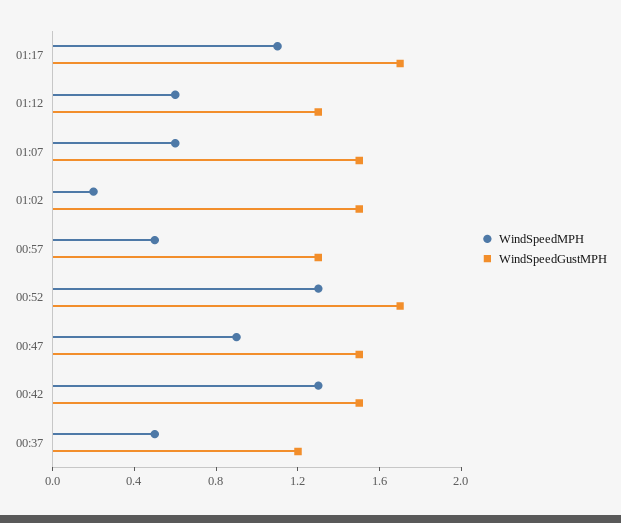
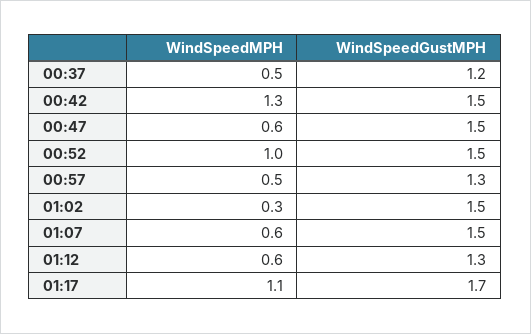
  {
    "WindSpeedMPH": {
      "01:17": 1.1,
      "01:12": 0.6,
      "01:07": 0.6,
-     "01:02": 0.2,
+     "01:02": 0.3,
      "00:57": 0.5,
-     "00:52": 1.3,
+     "00:52": 1,
-     "00:47": 0.9,
+     "00:47": 0.6,
      "00:42": 1.3,
      "00:37": 0.5
    },
    "WindSpeedGustMPH": {
      "01:17": 1.7,
      "01:12": 1.3,
      "01:07": 1.5,
      "01:02": 1.5,
      "00:57": 1.3,
-     "00:52": 1.7,
+     "00:52": 1.5,
      "00:47": 1.5,
      "00:42": 1.5,
      "00:37": 1.2
    }
  }

